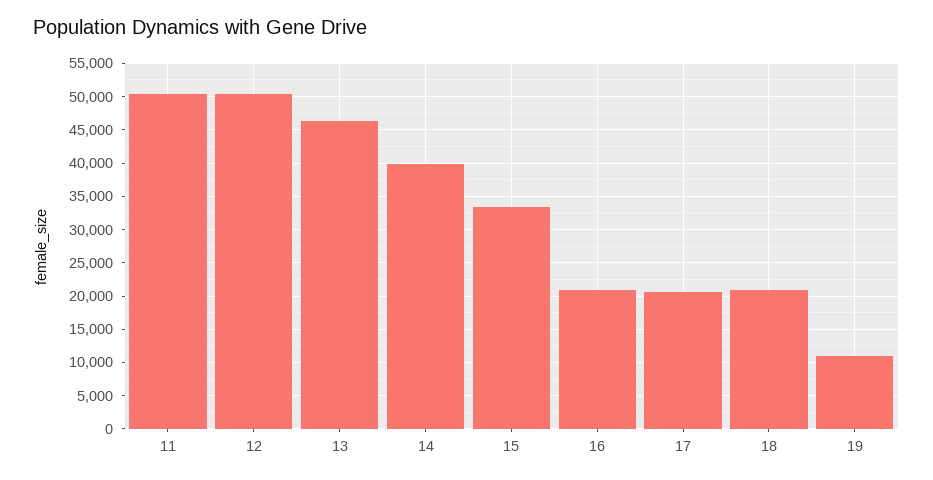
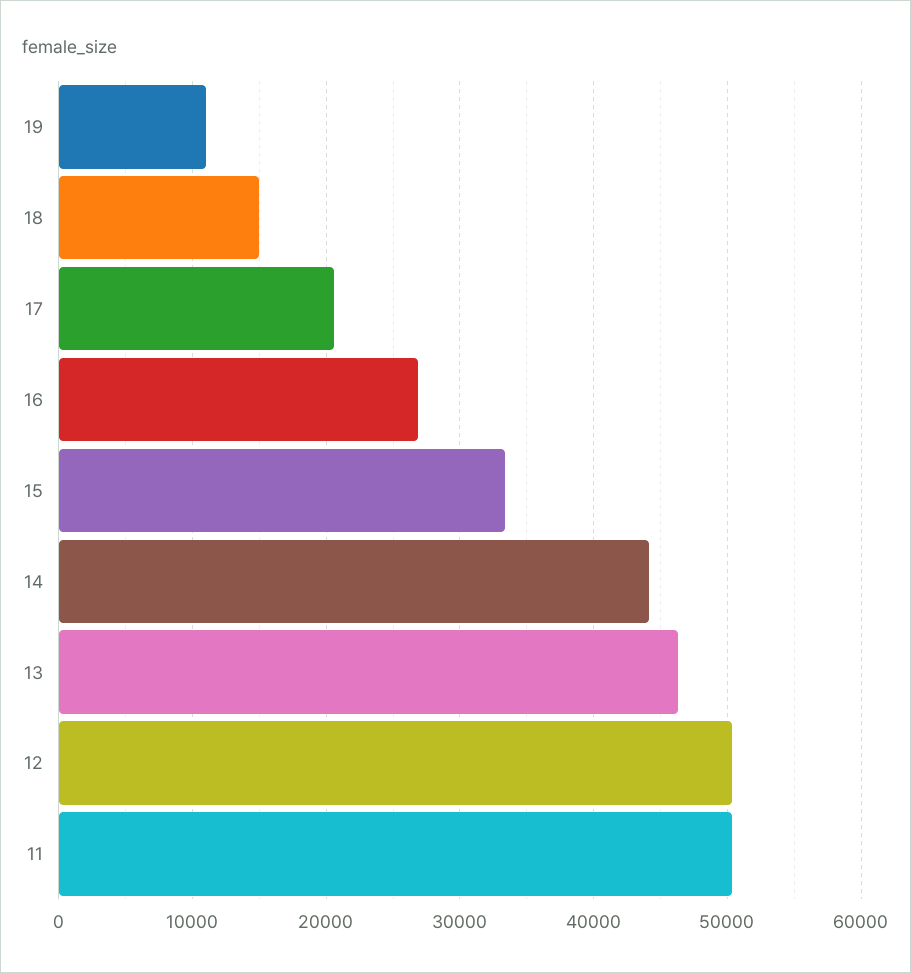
  {
    "11": 50000,
    "12": 50000,
    "13": 46000,
-   "14": 40000,
+   "14": 44000,
    "15": 33000,
-   "16": 21000,
+   "16": 27000,
    "17": 21000,
-   "18": 21000,
+   "18": 15000,
    "19": 11000
  }

